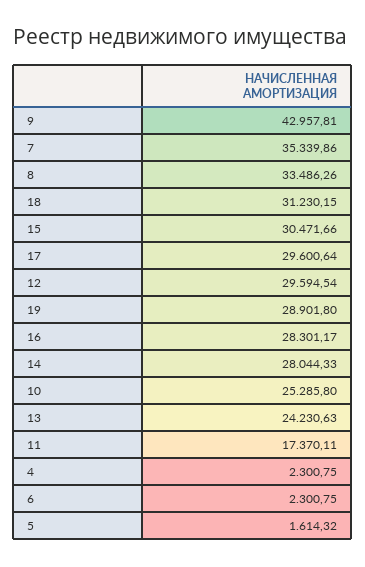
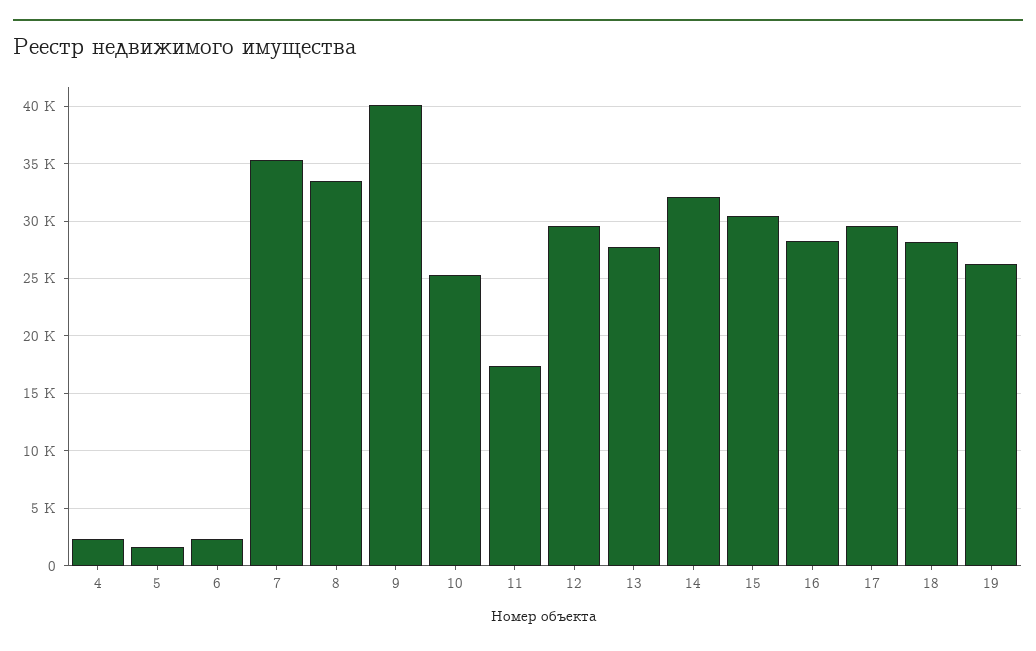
  {
-   "9": 42957.81,
+   "9": 40000,
    "7": 35339.86,
    "8": 33486.26,
-   "18": 31230.15,
+   "18": 28000,
    "15": 30471.66,
    "17": 29600.64,
    "12": 29594.54,
-   "19": 28901.8,
+   "19": 26000,
    "16": 28301.17,
-   "14": 28044.33,
+   "14": 32000,
    "10": 25285.8,
-   "13": 24230.63,
+   "13": 28000,
    "11": 17370.11,
    "4": 2300.75,
    "6": 2300.75,
    "5": 1614.32
  }

